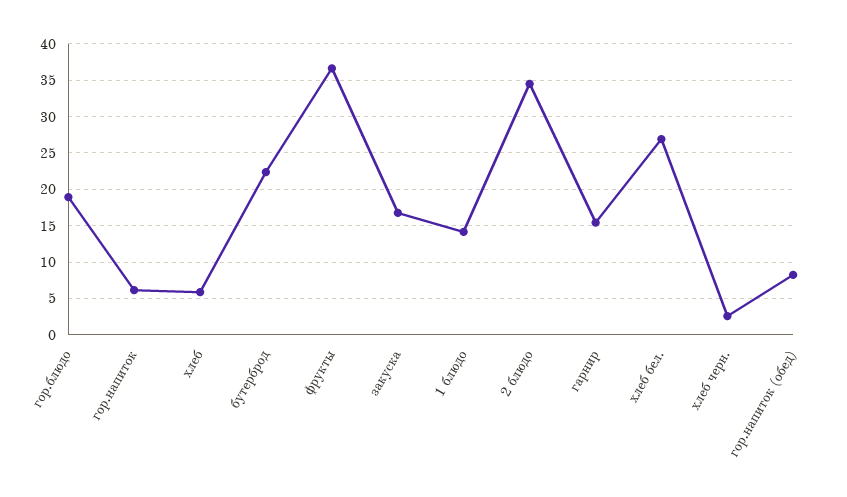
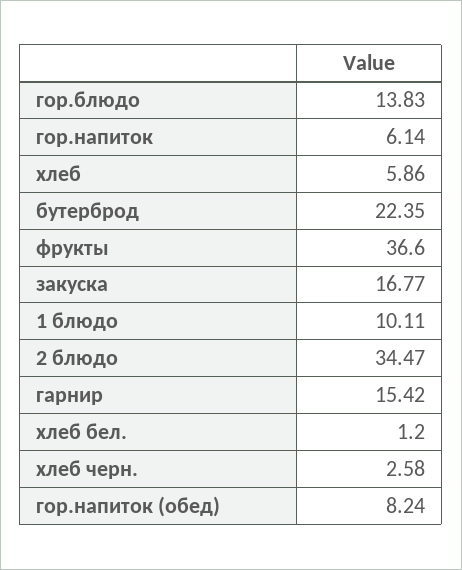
  {
-   "гор.блюдо": 19,
+   "гор.блюдо": 13.83,
    "гор.напиток": 6.14,
    "хлеб": 5.86,
    "бутерброд": 22.35,
    "фрукты": 36.6,
    "закуска": 16.77,
-   "1 блюдо": 14,
+   "1 блюдо": 10.11,
    "2 блюдо": 34.47,
    "гарнир": 15.42,
-   "хлеб бел.": 27,
+   "хлеб бел.": 1.2,
    "хлеб черн.": 2.58,
    "гор.напиток (обед)": 8.24
  }

